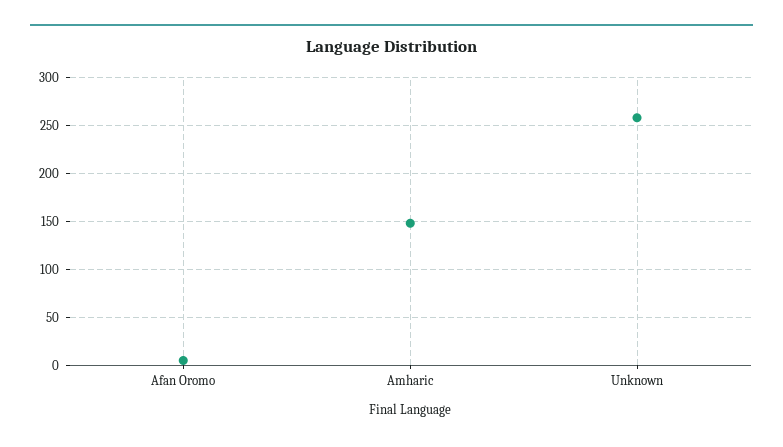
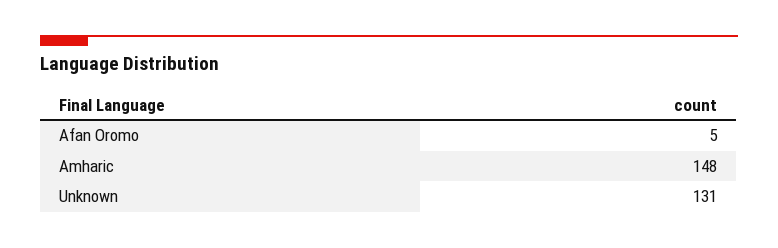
  {
    "Afan Oromo": 5,
    "Amharic": 148,
-   "Unknown": 260
+   "Unknown": 131
  }

